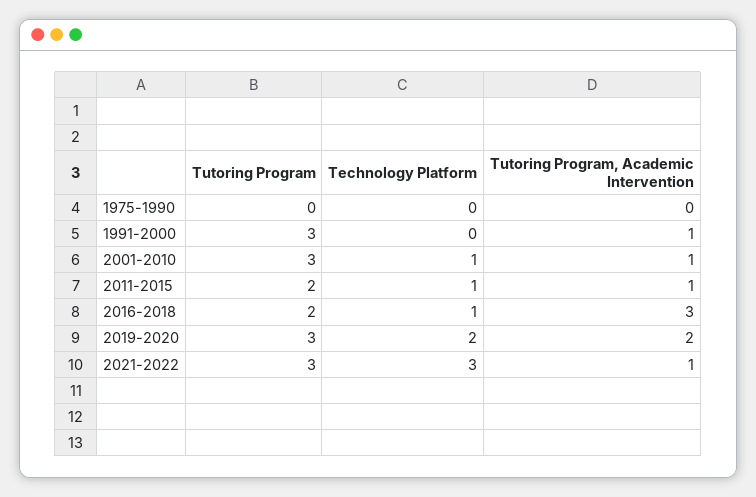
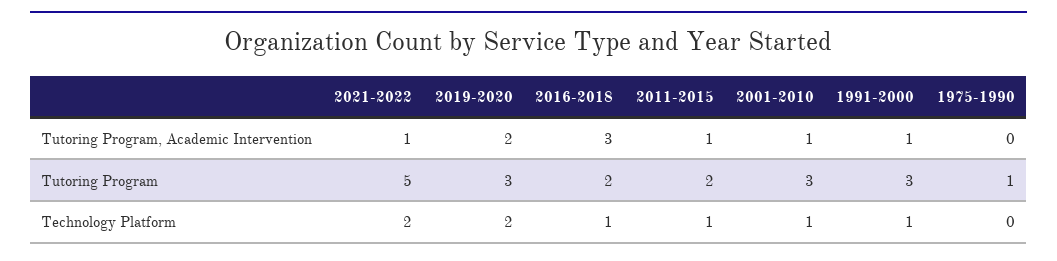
  {
    "Tutoring Program": {
-     "1975-1990": 0,
+     "1975-1990": 1,
      "1991-2000": 3,
      "2001-2010": 3,
      "2011-2015": 2,
      "2016-2018": 2,
      "2019-2020": 3,
-     "2021-2022": 3
+     "2021-2022": 5
    },
    "Technology Platform": {
      "1975-1990": 0,
-     "1991-2000": 0,
+     "1991-2000": 1,
      "2001-2010": 1,
      "2011-2015": 1,
      "2016-2018": 1,
      "2019-2020": 2,
-     "2021-2022": 3
+     "2021-2022": 2
    },
    "Tutoring Program, Academic Intervention": {
      "1975-1990": 0,
      "1991-2000": 1,
      "2001-2010": 1,
      "2011-2015": 1,
      "2016-2018": 3,
      "2019-2020": 2,
      "2021-2022": 1
    }
  }

